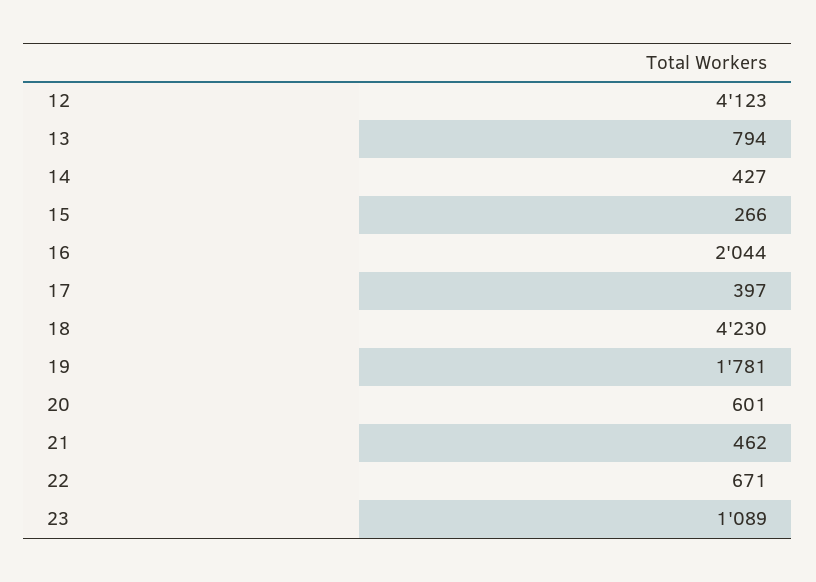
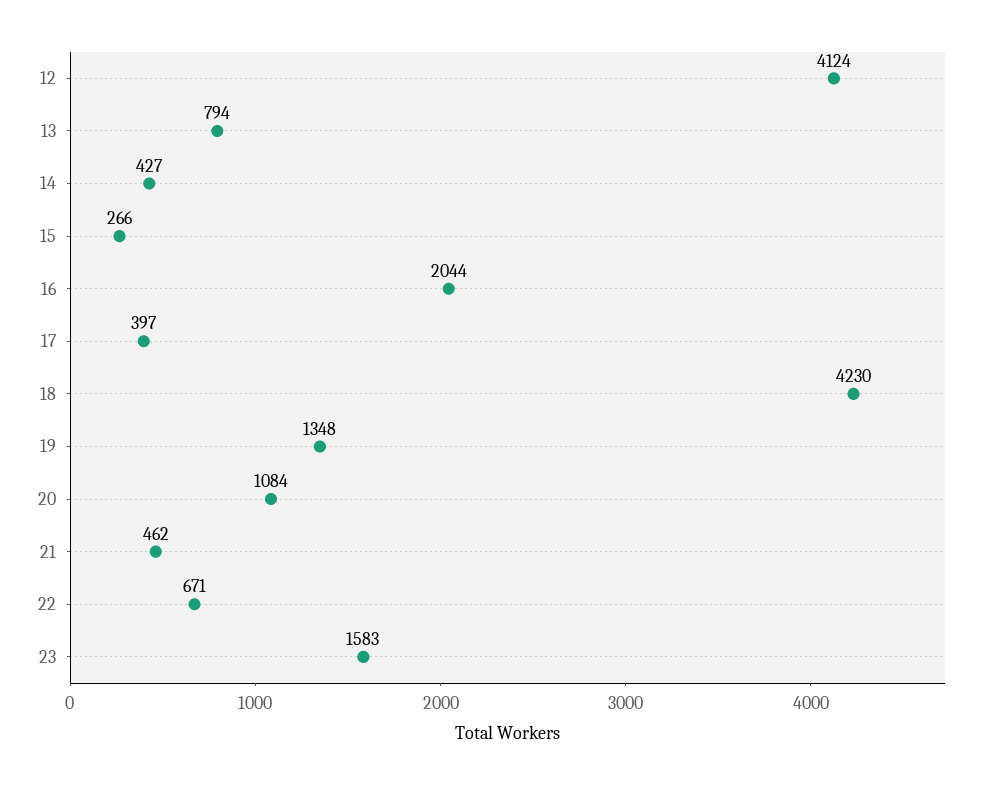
  {
-   "12": 4123,
+   "12": 4124,
    "13": 794,
    "14": 427,
    "15": 266,
    "16": 2044,
    "17": 397,
    "18": 4230,
-   "19": 1781,
+   "19": 1348,
-   "20": 601,
+   "20": 1084,
    "21": 462,
    "22": 671,
-   "23": 1089
+   "23": 1583
  }

